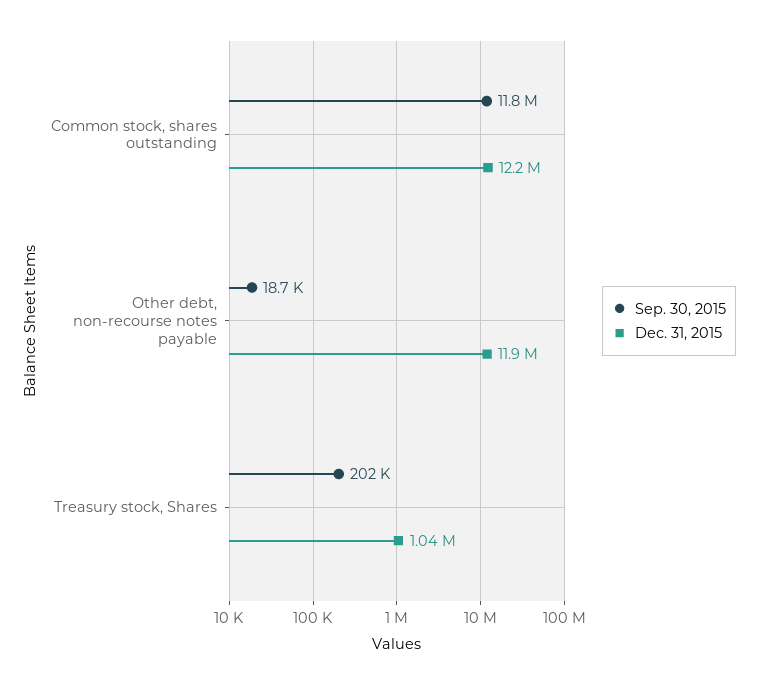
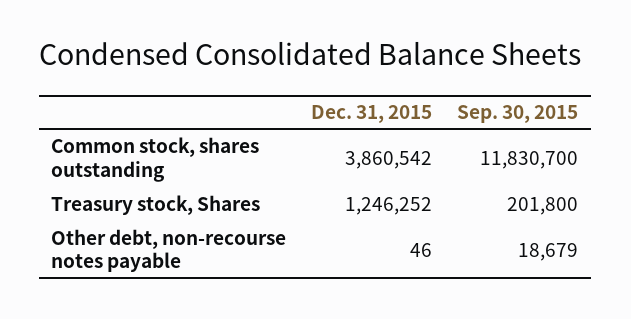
  {
    "Sep. 30, 2015": {
      "Common stock, shares outstanding": 11830700,
      "Other debt, non-recourse notes payable": 18679,
      "Treasury stock, Shares": 201800
    },
    "Dec. 31, 2015": {
-     "Common stock, shares outstanding": 12200000,
+     "Common stock, shares outstanding": 3860542,
-     "Other debt, non-recourse notes payable": 11900000,
+     "Other debt, non-recourse notes payable": 46,
-     "Treasury stock, Shares": 1040000
+     "Treasury stock, Shares": 1246252
    }
  }

